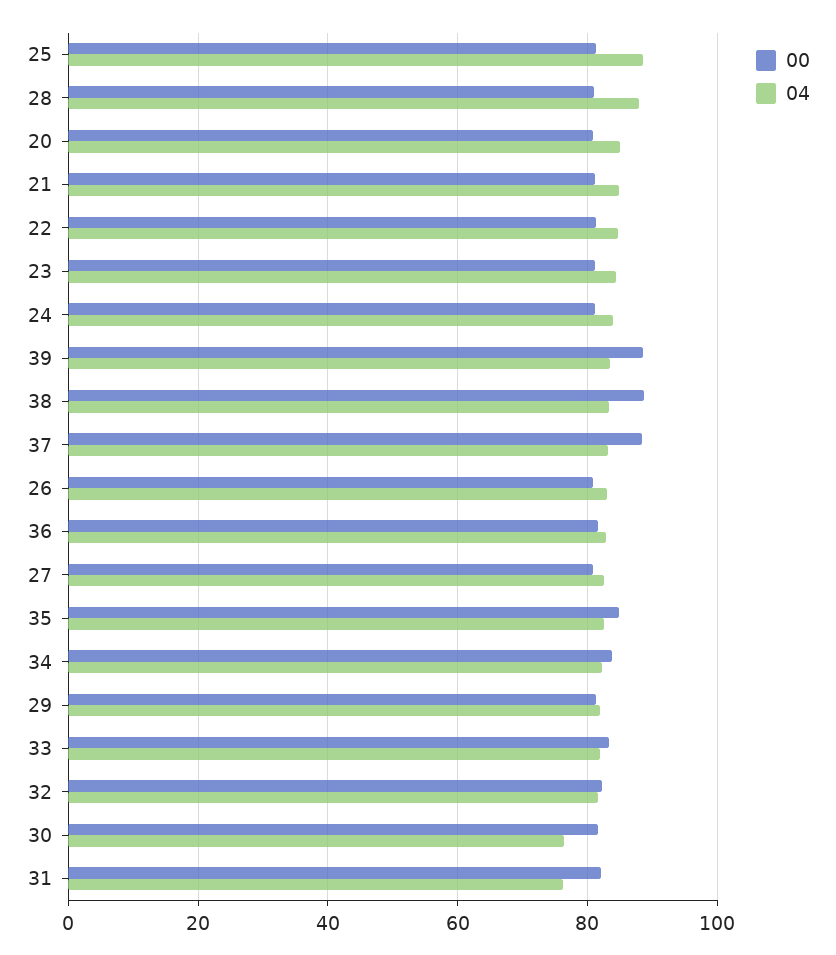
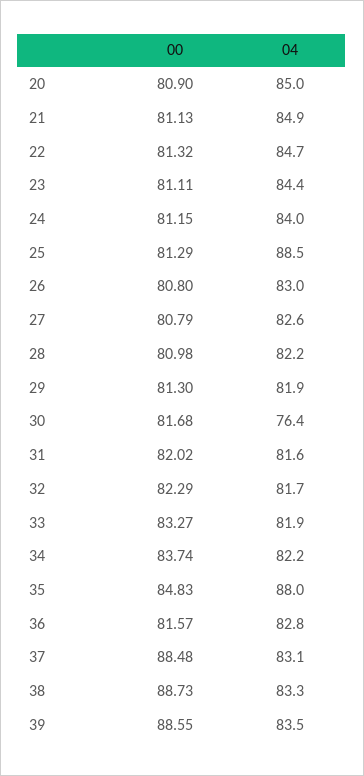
  {
    "00": {
      "25": 81.29,
      "28": 80.98,
      "20": 80.9,
      "21": 81.13,
      "22": 81.32,
      "23": 81.11,
      "24": 81.15,
      "39": 88.55,
      "38": 88.73,
      "37": 88.48,
      "26": 80.8,
      "36": 81.57,
      "27": 80.79,
      "35": 84.83,
      "34": 83.74,
      "29": 81.3,
      "33": 83.27,
      "32": 82.29,
      "30": 81.68,
      "31": 82.02
    },
    "04": {
      "25": 88.5,
-     "28": 88,
+     "28": 82.2,
      "20": 85,
      "21": 84.9,
      "22": 84.7,
      "23": 84.4,
      "24": 84,
      "39": 83.5,
      "38": 83.3,
      "37": 83.1,
      "26": 83,
      "36": 82.8,
      "27": 82.6,
-     "35": 82,
+     "35": 88,
      "34": 82.2,
      "29": 81.9,
      "33": 81.9,
      "32": 81.7,
      "30": 76.4,
-     "31": 76
+     "31": 81.6
    }
  }

